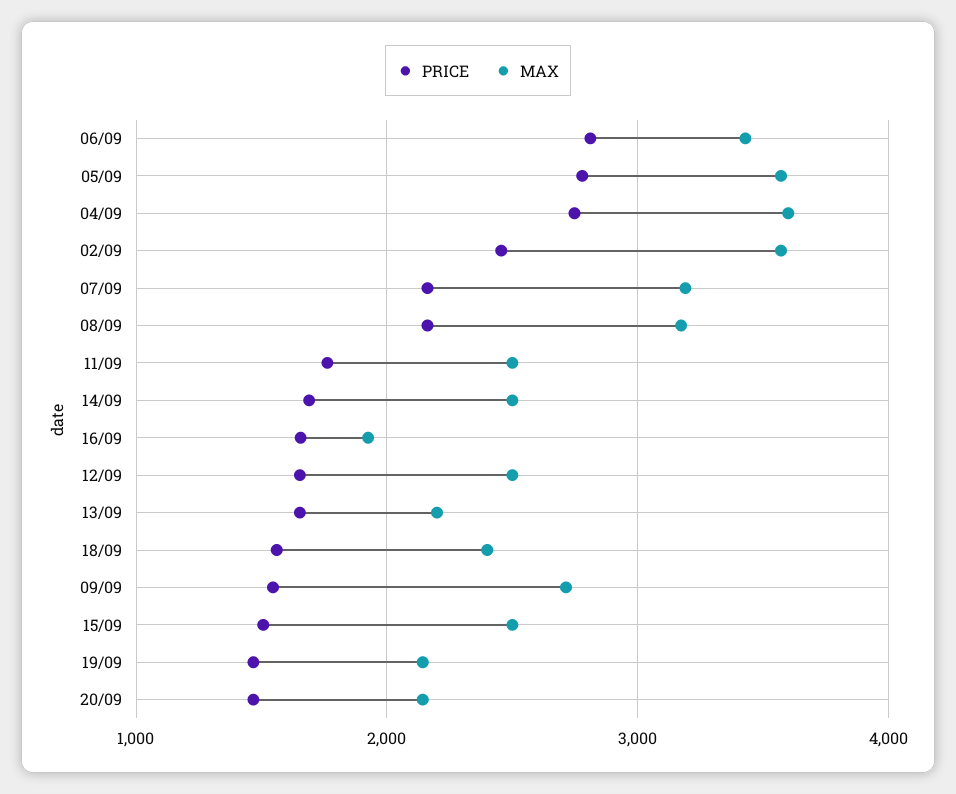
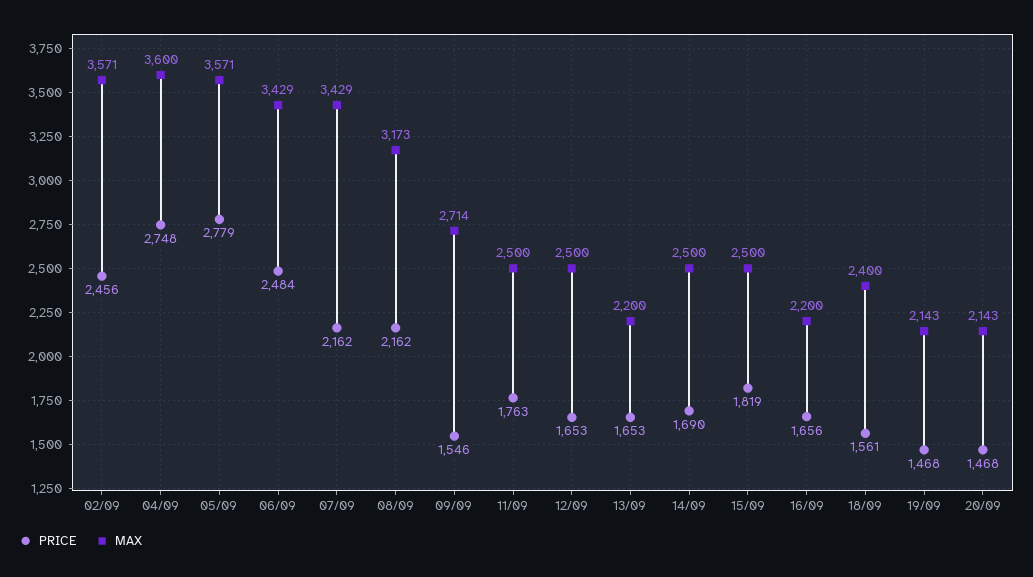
  {
    "PRICE": {
-     "06/09": 2800,
+     "06/09": 2484,
      "05/09": 2779,
      "04/09": 2748,
      "02/09": 2456,
      "07/09": 2162,
      "08/09": 2162,
      "11/09": 1763,
      "14/09": 1690,
      "16/09": 1656,
      "12/09": 1653,
      "13/09": 1653,
      "18/09": 1561,
      "09/09": 1546,
-     "15/09": 1500,
+     "15/09": 1819,
      "19/09": 1468,
      "20/09": 1468
    },
    "MAX": {
      "06/09": 3429,
      "05/09": 3571,
      "04/09": 3600,
      "02/09": 3571,
-     "07/09": 3200,
+     "07/09": 3429,
      "08/09": 3173,
      "11/09": 2500,
      "14/09": 2500,
-     "16/09": 1900,
+     "16/09": 2200,
      "12/09": 2500,
      "13/09": 2200,
      "18/09": 2400,
      "09/09": 2714,
      "15/09": 2500,
      "19/09": 2143,
      "20/09": 2143
    }
  }

